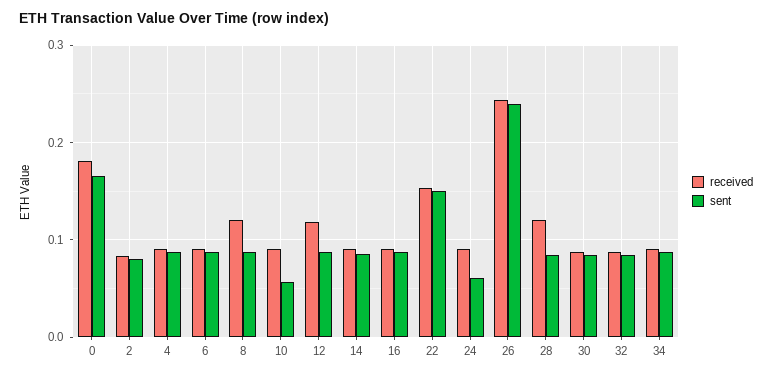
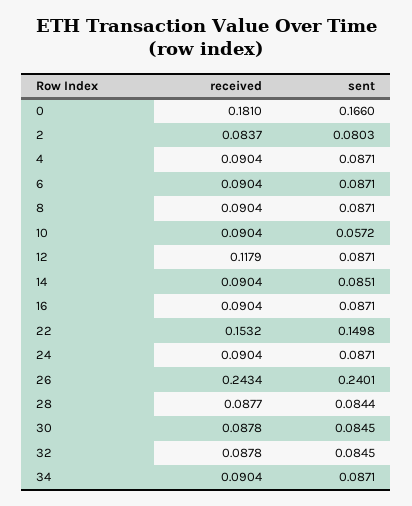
  {
    "received": {
      "0": 0.181,
      "2": 0.0837,
      "4": 0.0904,
      "6": 0.0904,
-     "8": 0.12,
+     "8": 0.0904,
      "10": 0.0904,
      "12": 0.1179,
      "14": 0.0904,
      "16": 0.0904,
      "22": 0.1532,
      "24": 0.0904,
      "26": 0.2434,
-     "28": 0.12,
+     "28": 0.0877,
      "30": 0.0878,
      "32": 0.0878,
      "34": 0.0904
    },
    "sent": {
      "0": 0.166,
      "2": 0.0803,
      "4": 0.0871,
      "6": 0.0871,
      "8": 0.0871,
      "10": 0.0572,
      "12": 0.0871,
      "14": 0.0851,
      "16": 0.0871,
      "22": 0.1498,
-     "24": 0.06,
+     "24": 0.0871,
      "26": 0.2401,
      "28": 0.0844,
      "30": 0.0845,
      "32": 0.0845,
      "34": 0.0871
    }
  }

